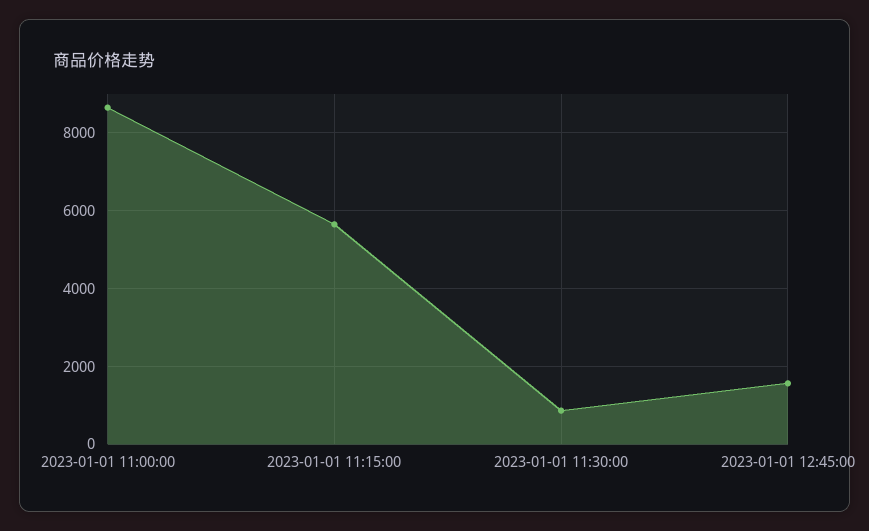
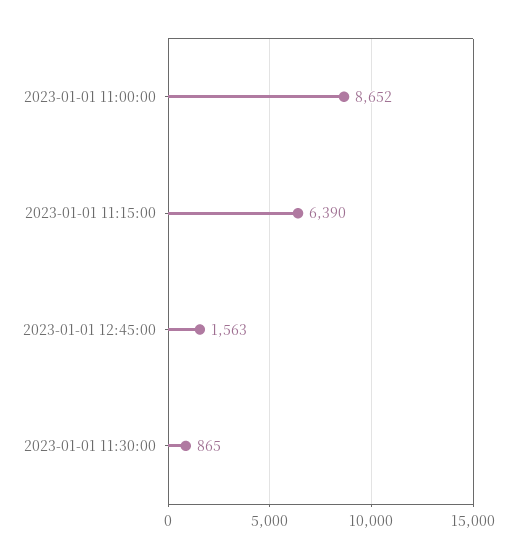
  {
    "2023-01-01 11:00:00": 8652,
-   "2023-01-01 11:15:00": 5600,
+   "2023-01-01 11:15:00": 6390,
    "2023-01-01 11:30:00": 865,
    "2023-01-01 12:45:00": 1563
  }

